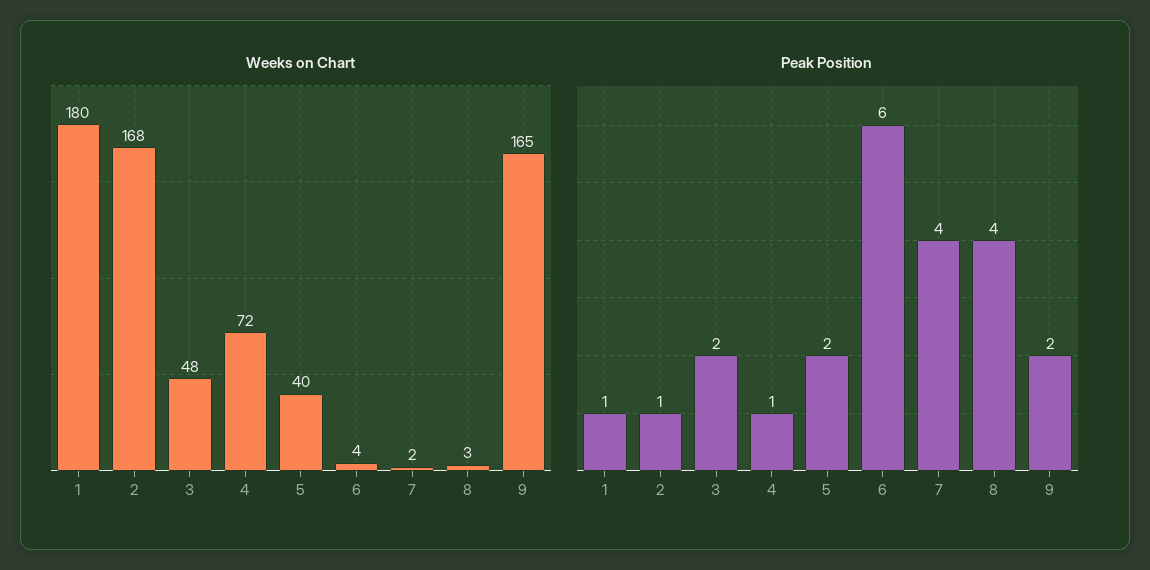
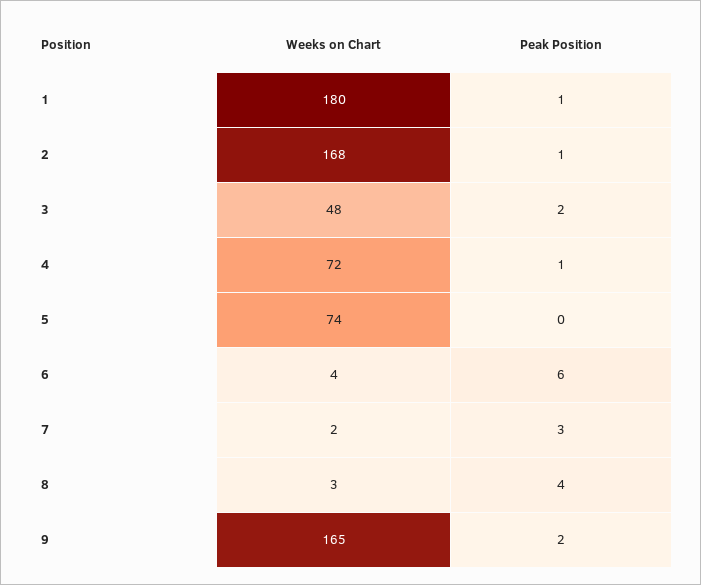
  {
    "Weeks on Chart": {
      "1": 180,
      "2": 168,
      "3": 48,
      "4": 72,
-     "5": 40,
+     "5": 74,
      "6": 4,
      "7": 2,
      "8": 3,
      "9": 165
    },
    "Peak Position": {
      "1": 1,
      "2": 1,
      "3": 2,
      "4": 1,
-     "5": 2,
+     "5": 0,
      "6": 6,
-     "7": 4,
+     "7": 3,
      "8": 4,
      "9": 2
    }
  }

